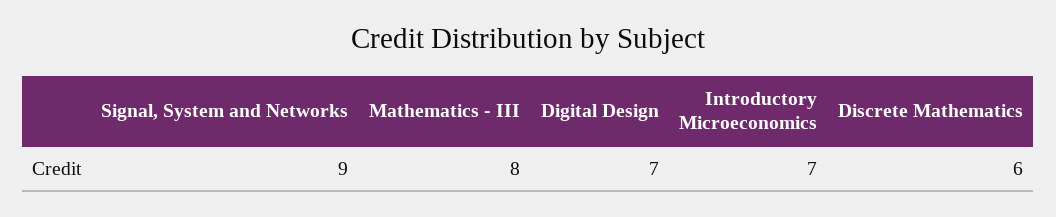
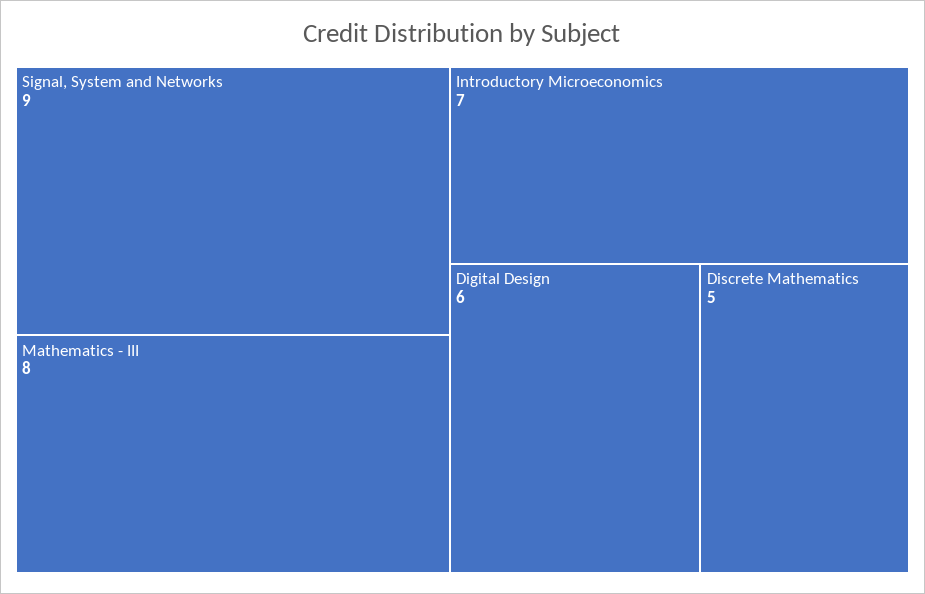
  {
    "Signal, System and Networks": 9,
    "Mathematics - III": 8,
-   "Digital Design": 7,
+   "Digital Design": 6,
    "Introductory Microeconomics": 7,
-   "Discrete Mathematics": 6
+   "Discrete Mathematics": 5
  }

